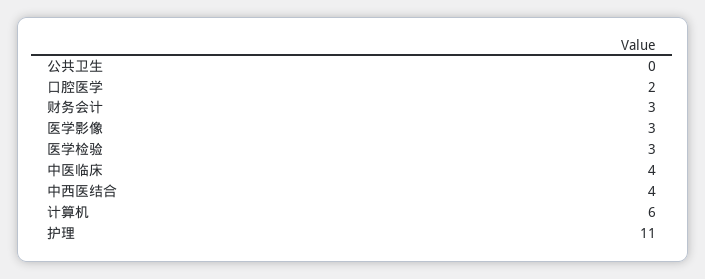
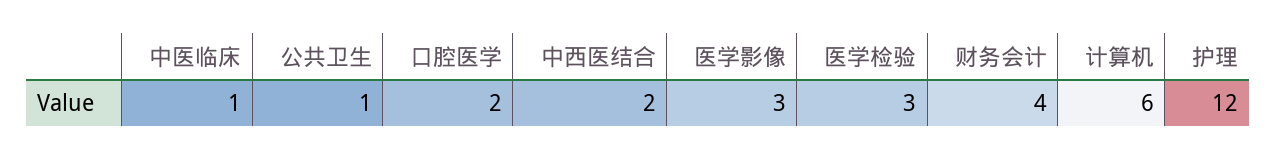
  {
-   "公共卫生": 0,
+   "公共卫生": 1,
    "口腔医学": 2,
-   "财务会计": 3,
+   "财务会计": 4,
    "医学影像": 3,
    "医学检验": 3,
-   "中医临床": 4,
+   "中医临床": 1,
-   "中西医结合": 4,
+   "中西医结合": 2,
    "计算机": 6,
-   "护理": 11
+   "护理": 12
  }

